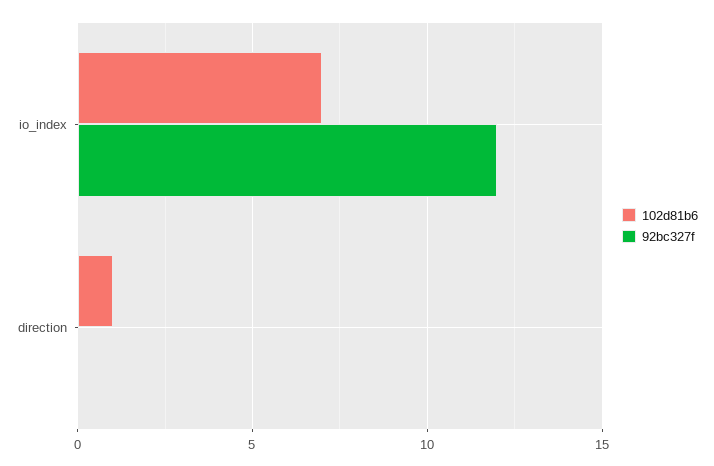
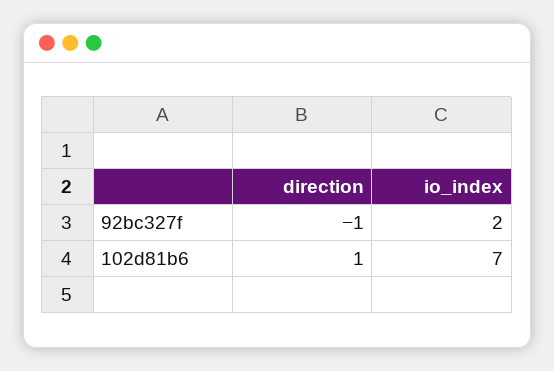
  {
    "102d81b6": {
      "io_index": 7,
      "direction": 1
    },
    "92bc327f": {
-     "io_index": 12,
+     "io_index": 2,
-     "direction": 0
+     "direction": -1
    }
  }

